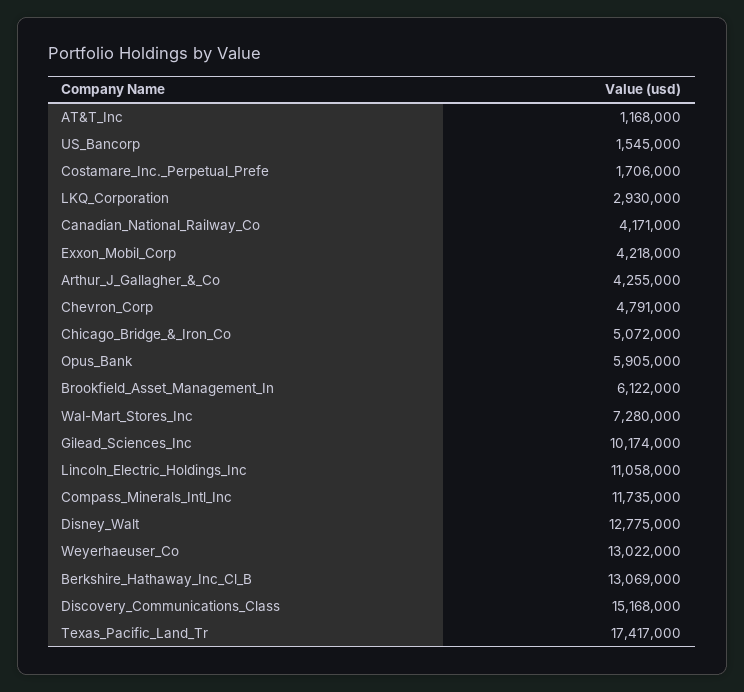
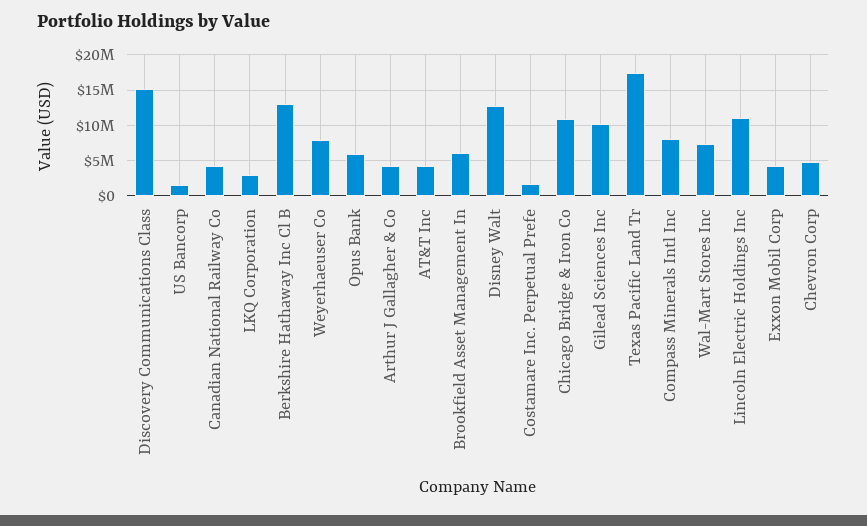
  {
-   "AT&T_Inc": 1168000,
+   "AT&T_Inc": 4000000,
    "US_Bancorp": 1545000,
    "Costamare_Inc._Perpetual_Prefe": 1706000,
    "LKQ_Corporation": 2930000,
    "Canadian_National_Railway_Co": 4171000,
    "Exxon_Mobil_Corp": 4218000,
    "Arthur_J_Gallagher_&_Co": 4255000,
    "Chevron_Corp": 4791000,
-   "Chicago_Bridge_&_Iron_Co": 5072000,
+   "Chicago_Bridge_&_Iron_Co": 11000000,
    "Opus_Bank": 5905000,
    "Brookfield_Asset_Management_In": 6122000,
    "Wal-Mart_Stores_Inc": 7280000,
    "Gilead_Sciences_Inc": 10174000,
    "Lincoln_Electric_Holdings_Inc": 11058000,
-   "Compass_Minerals_Intl_Inc": 11735000,
+   "Compass_Minerals_Intl_Inc": 8000000,
    "Disney_Walt": 12775000,
-   "Weyerhaeuser_Co": 13022000,
+   "Weyerhaeuser_Co": 8000000,
    "Berkshire_Hathaway_Inc_Cl_B": 13069000,
    "Discovery_Communications_Class": 15168000,
    "Texas_Pacific_Land_Tr": 17417000
  }

